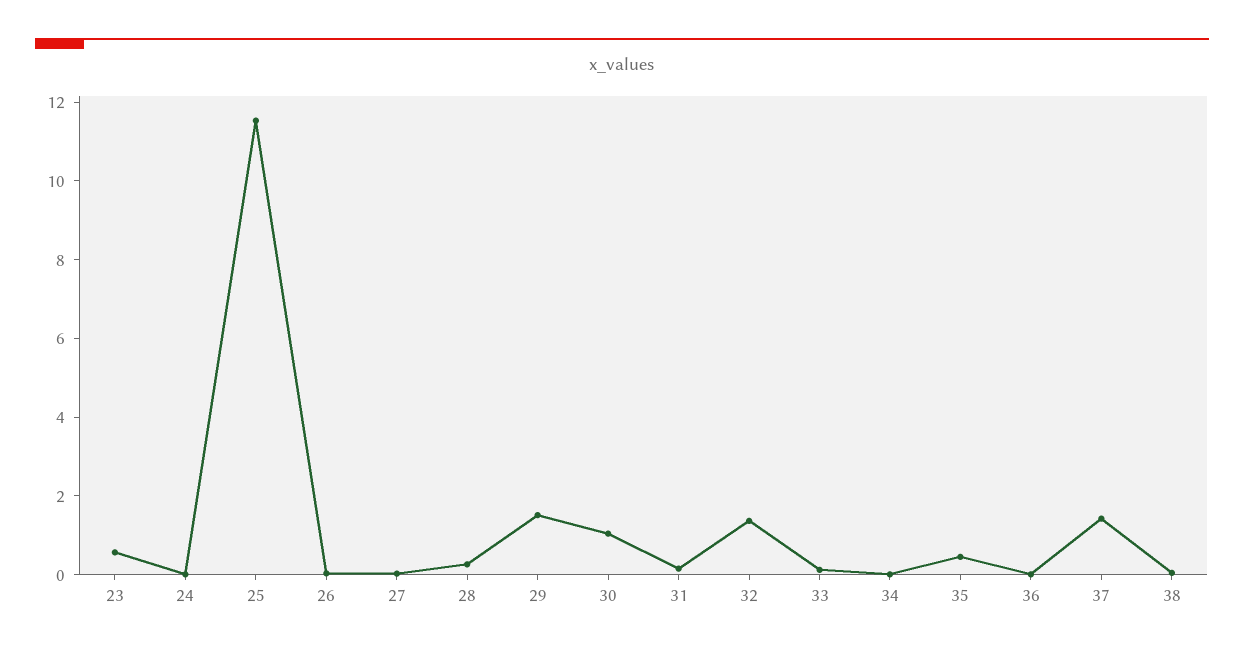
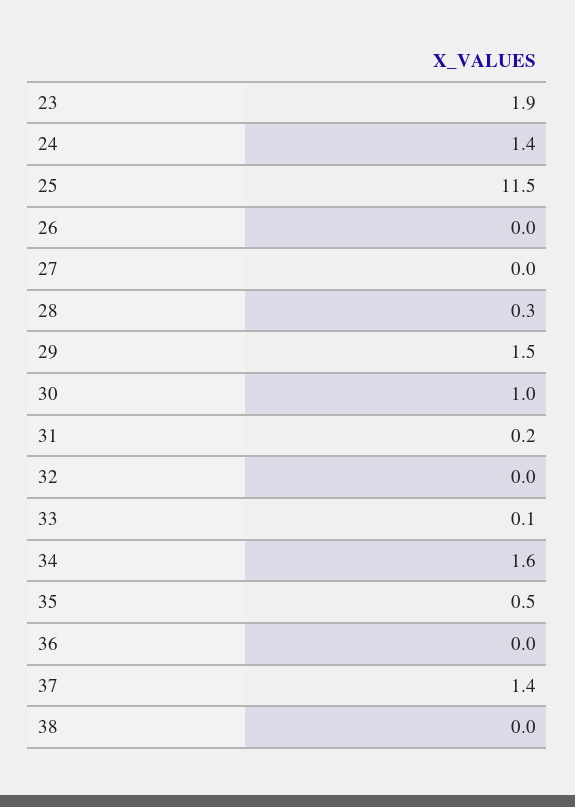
  {
-   "23": 0.5,
+   "23": 1.9,
-   "24": 0,
+   "24": 1.4,
    "25": 11.5,
    "26": 0,
    "27": 0,
    "28": 0.3,
    "29": 1.5,
    "30": 1,
    "31": 0.2,
-   "32": 1.5,
+   "32": 0,
    "33": 0.1,
-   "34": 0,
+   "34": 1.6,
    "35": 0.5,
    "36": 0,
    "37": 1.4,
    "38": 0
  }

